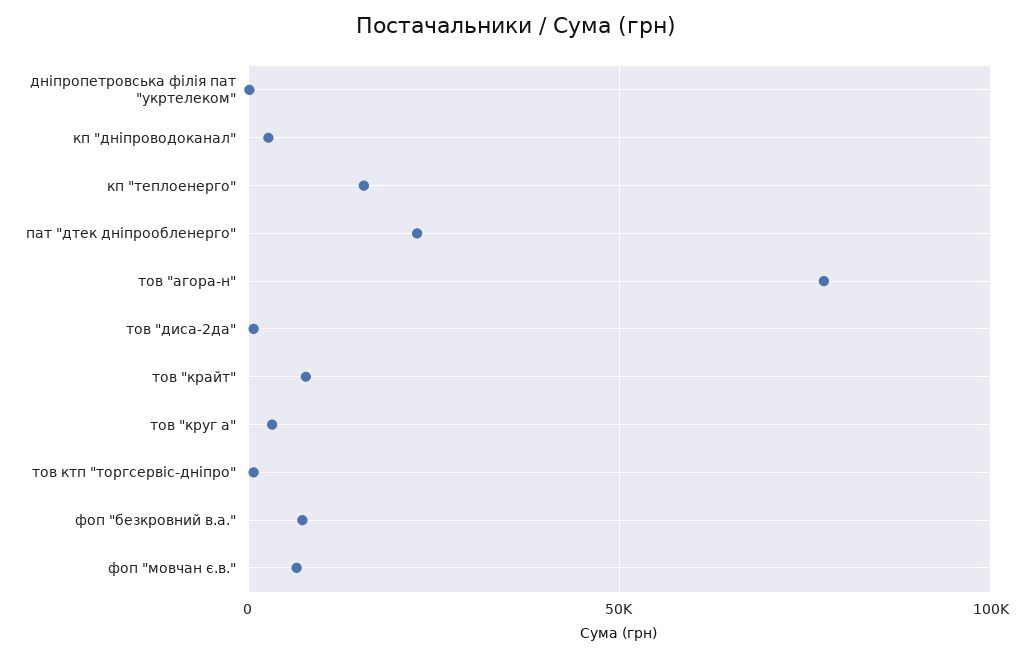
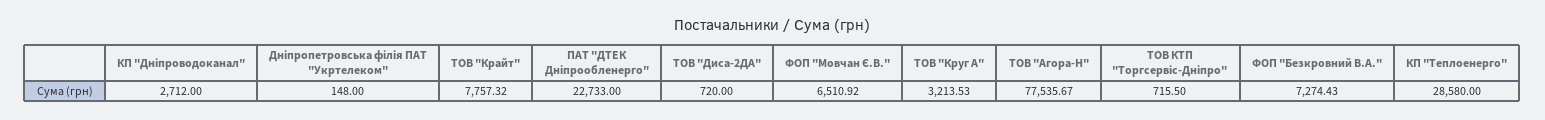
  {
    "дніпропетровська філія пат \"укртелеком\"": 148,
    "кп \"дніпроводоканал\"": 2712,
-   "кп \"теплоенерго\"": 15000,
+   "кп \"теплоенерго\"": 28580,
    "пат \"дтек дніпрообленерго\"": 22733,
    "тов \"агора-н\"": 77535.67,
    "тов \"диса-2да\"": 720,
    "тов \"крайт\"": 7757.32,
    "тов \"круг а\"": 3213.53,
    "тов ктп \"торгсервіс-дніпро\"": 715.5,
    "фоп \"безкровний в.а.\"": 7274.43,
    "фоп \"мовчан є.в.\"": 6510.92
  }

